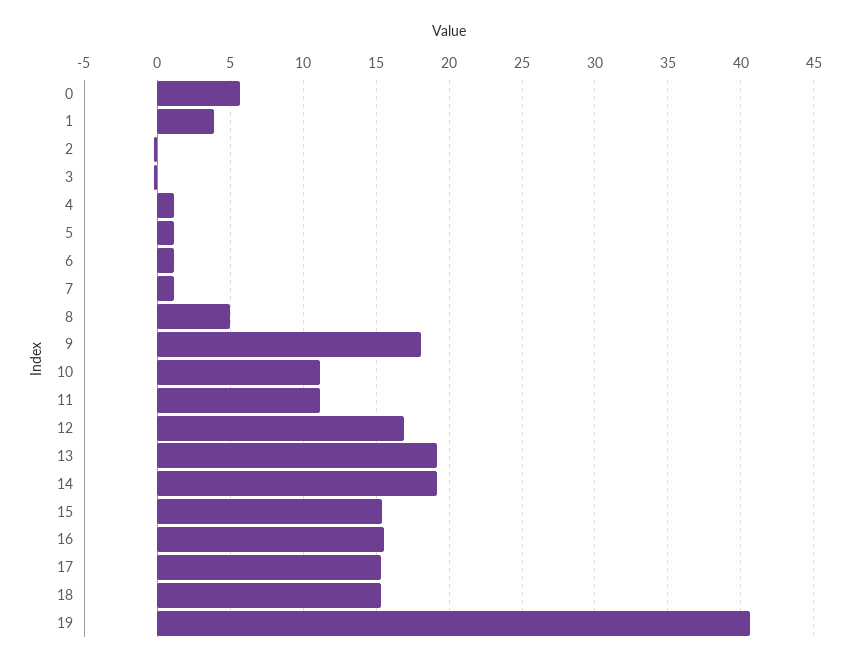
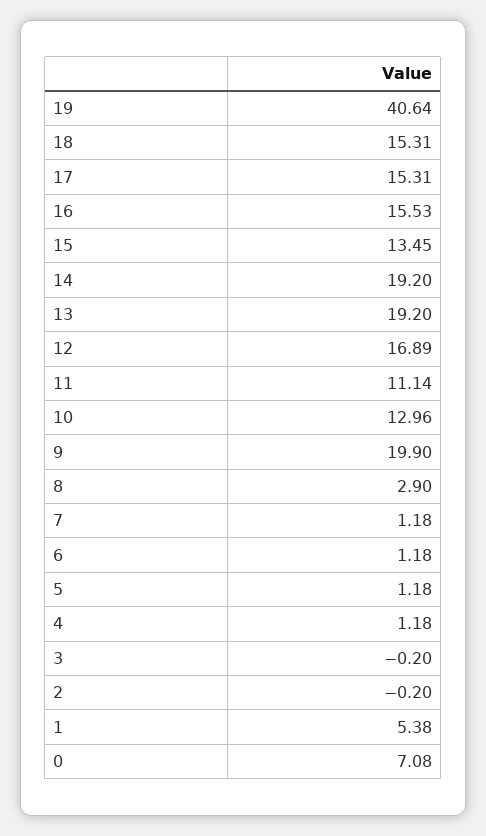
  {
-   "0": 5.5,
+   "0": 7.08,
-   "1": 4,
+   "1": 5.38,
    "2": -0.2,
    "3": -0.2,
    "4": 1.18,
    "5": 1.18,
    "6": 1.18,
    "7": 1.18,
-   "8": 5,
+   "8": 2.9,
-   "9": 18,
+   "9": 19.9,
-   "10": 11,
+   "10": 12.96,
    "11": 11.14,
    "12": 16.89,
    "13": 19.2,
    "14": 19.2,
-   "15": 15.5,
+   "15": 13.45,
    "16": 15.53,
    "17": 15.31,
    "18": 15.31,
    "19": 40.64
  }

